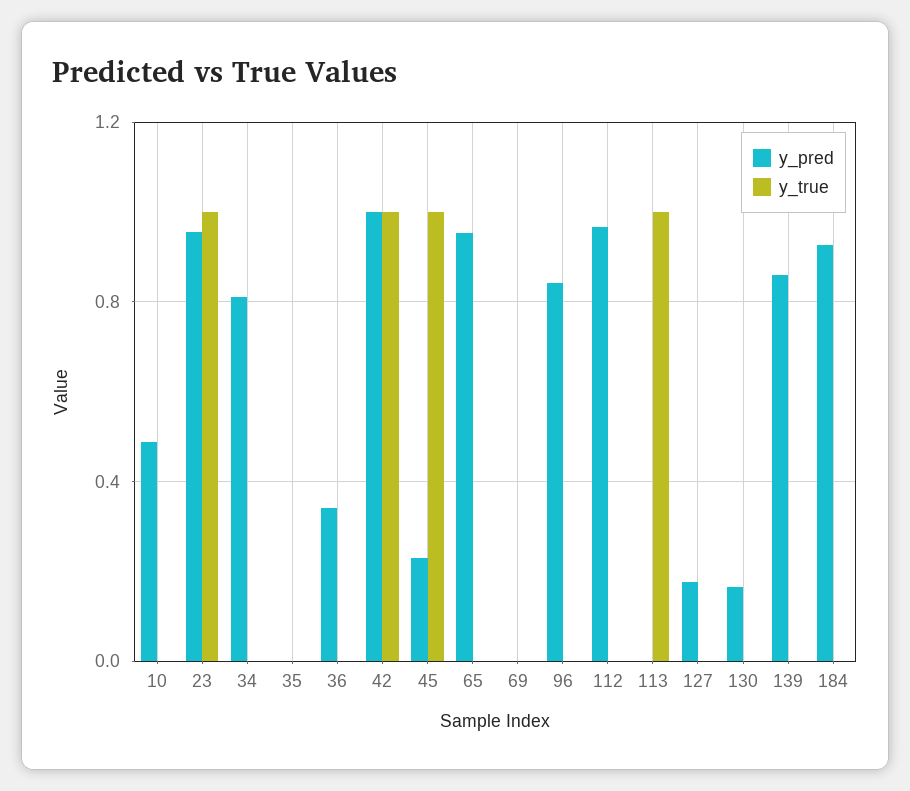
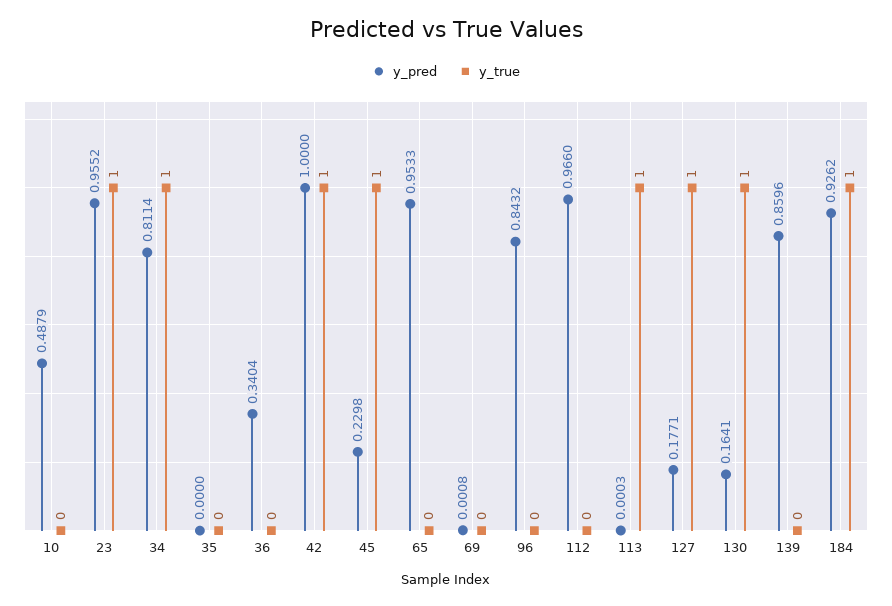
  {
    "y_pred": {
      "10": 0.4879,
      "23": 0.9552,
      "34": 0.8114,
      "35": 0,
      "36": 0.3404,
      "42": 1,
      "45": 0.2298,
      "65": 0.9533,
      "69": 0.0008,
      "96": 0.8432,
      "112": 0.966,
      "113": 0.0003,
      "127": 0.1771,
      "130": 0.1641,
      "139": 0.8596,
      "184": 0.9262
    },
    "y_true": {
      "10": 0,
      "23": 1,
-     "34": 0,
+     "34": 1,
      "35": 0,
      "36": 0,
      "42": 1,
      "45": 1,
      "65": 0,
      "69": 0,
      "96": 0,
      "112": 0,
      "113": 1,
-     "127": 0,
+     "127": 1,
-     "130": 0,
+     "130": 1,
      "139": 0,
-     "184": 0
+     "184": 1
    }
  }

